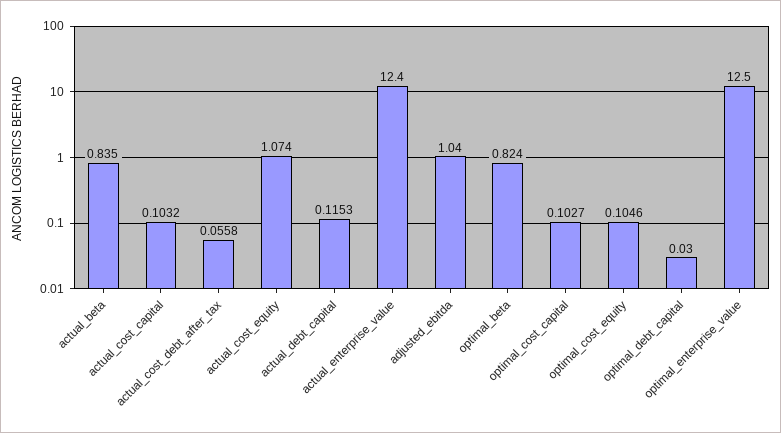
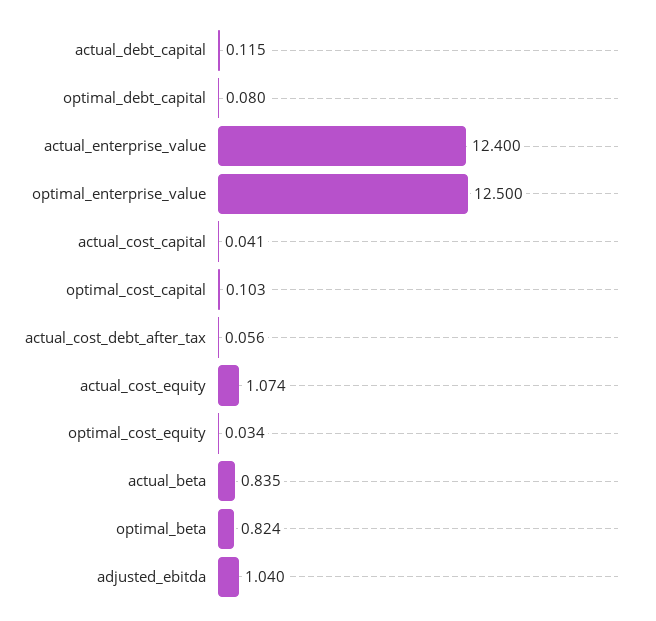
  {
    "actual_beta": 0.835,
-   "actual_cost_capital": 0.1032,
+   "actual_cost_capital": 0.041,
    "actual_cost_debt_after_tax": 0.0558,
    "actual_cost_equity": 1.074,
    "actual_debt_capital": 0.1153,
    "actual_enterprise_value": 12.4,
    "adjusted_ebitda": 1.04,
    "optimal_beta": 0.824,
    "optimal_cost_capital": 0.1027,
-   "optimal_cost_equity": 0.1046,
+   "optimal_cost_equity": 0.034,
-   "optimal_debt_capital": 0.03,
+   "optimal_debt_capital": 0.08,
    "optimal_enterprise_value": 12.5
  }

